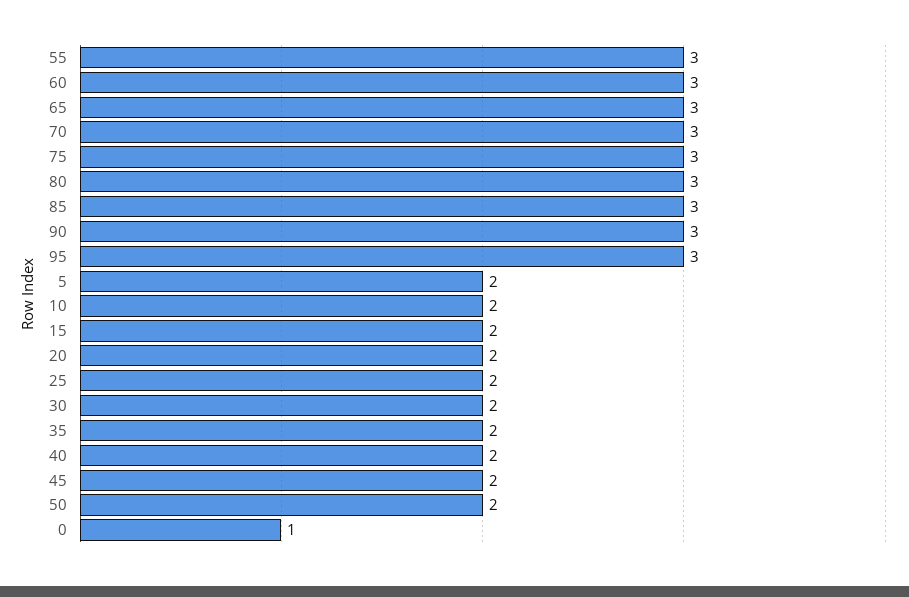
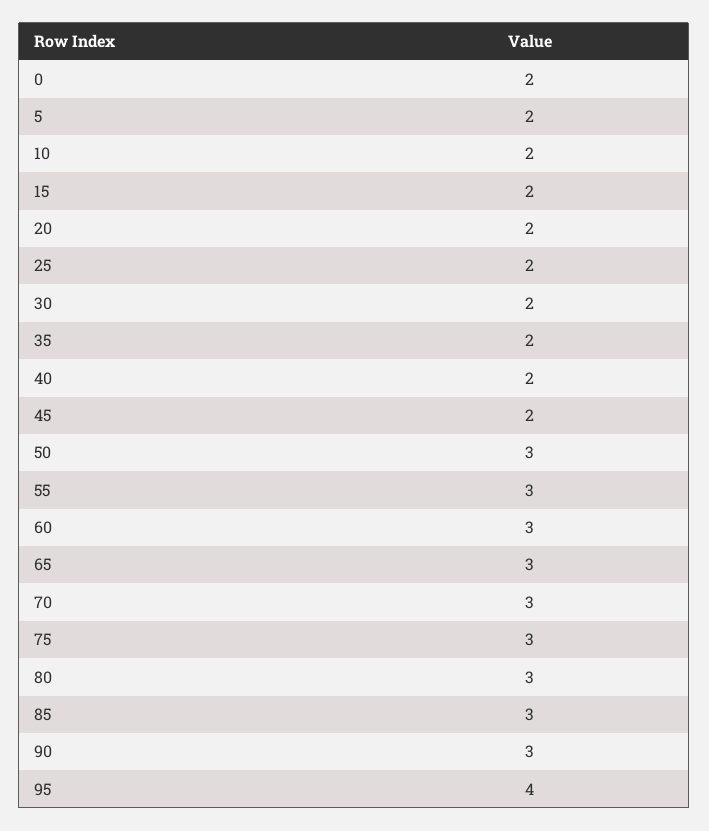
  {
    "55": 3,
    "60": 3,
    "65": 3,
    "70": 3,
    "75": 3,
    "80": 3,
    "85": 3,
    "90": 3,
-   "95": 3,
+   "95": 4,
    "5": 2,
    "10": 2,
    "15": 2,
    "20": 2,
    "25": 2,
    "30": 2,
    "35": 2,
    "40": 2,
    "45": 2,
-   "50": 2,
+   "50": 3,
-   "0": 1
+   "0": 2
  }

